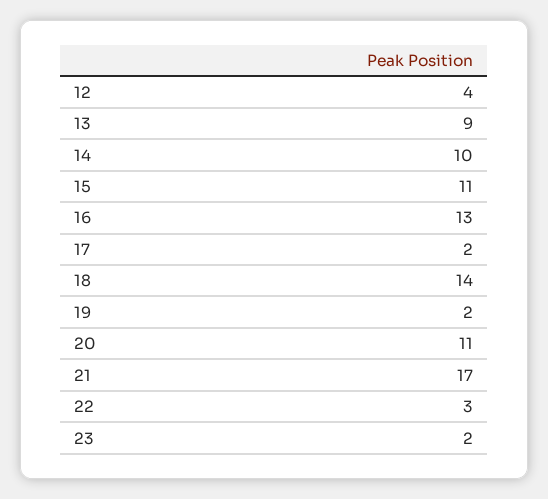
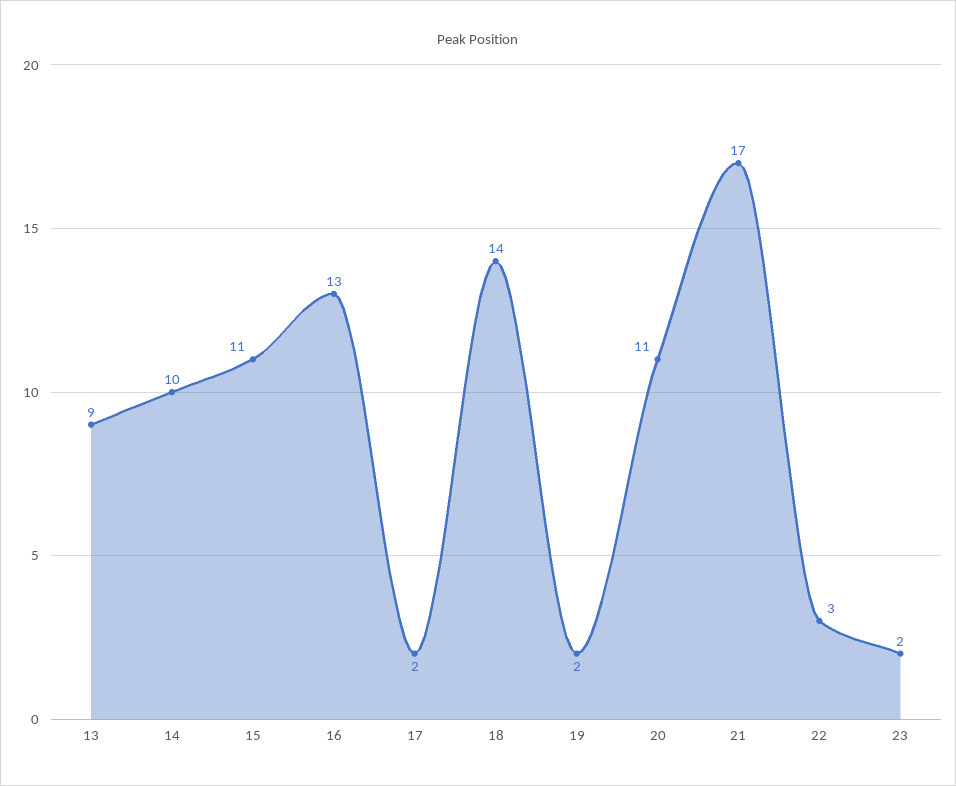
  {
-   "12": 4,
    "13": 9,
    "14": 10,
    "15": 11,
    "16": 13,
    "17": 2,
    "18": 14,
    "19": 2,
    "20": 11,
    "21": 17,
    "22": 3,
    "23": 2
  }

